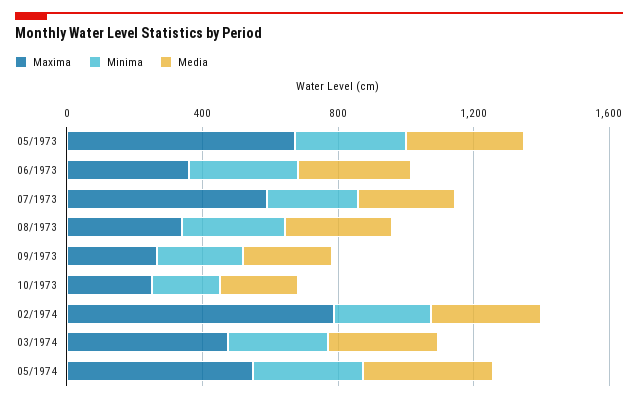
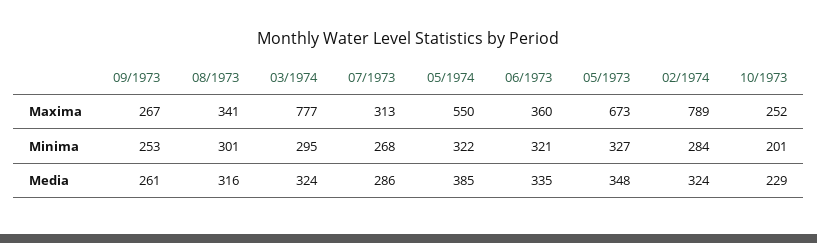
  {
    "Maxima": {
      "05/1973": 673,
      "06/1973": 360,
-     "07/1973": 600,
+     "07/1973": 313,
      "08/1973": 341,
      "09/1973": 267,
      "10/1973": 252,
      "02/1974": 789,
-     "03/1974": 500,
+     "03/1974": 777,
      "05/1974": 550
    },
    "Minima": {
      "05/1973": 327,
      "06/1973": 321,
      "07/1973": 268,
      "08/1973": 301,
      "09/1973": 253,
      "10/1973": 201,
      "02/1974": 284,
      "03/1974": 295,
      "05/1974": 322
    },
    "Media": {
      "05/1973": 348,
      "06/1973": 335,
      "07/1973": 286,
      "08/1973": 316,
      "09/1973": 261,
      "10/1973": 229,
      "02/1974": 324,
      "03/1974": 324,
      "05/1974": 385
    }
  }

